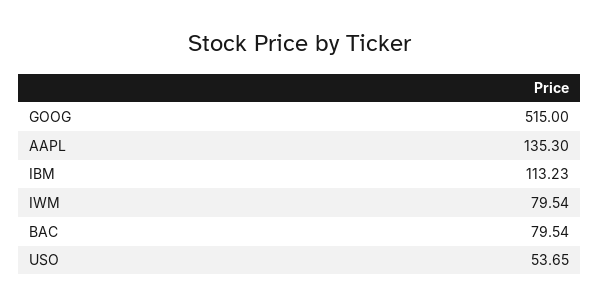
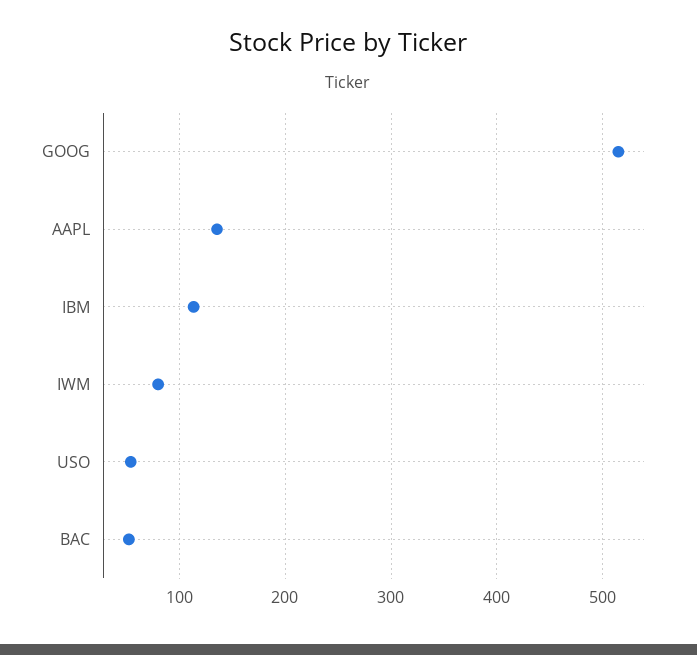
  {
    "GOOG": 515,
    "AAPL": 135.3,
    "IBM": 113.23,
    "IWM": 79.54,
-   "BAC": 79.54,
+   "BAC": 50,
    "USO": 53.65
  }

